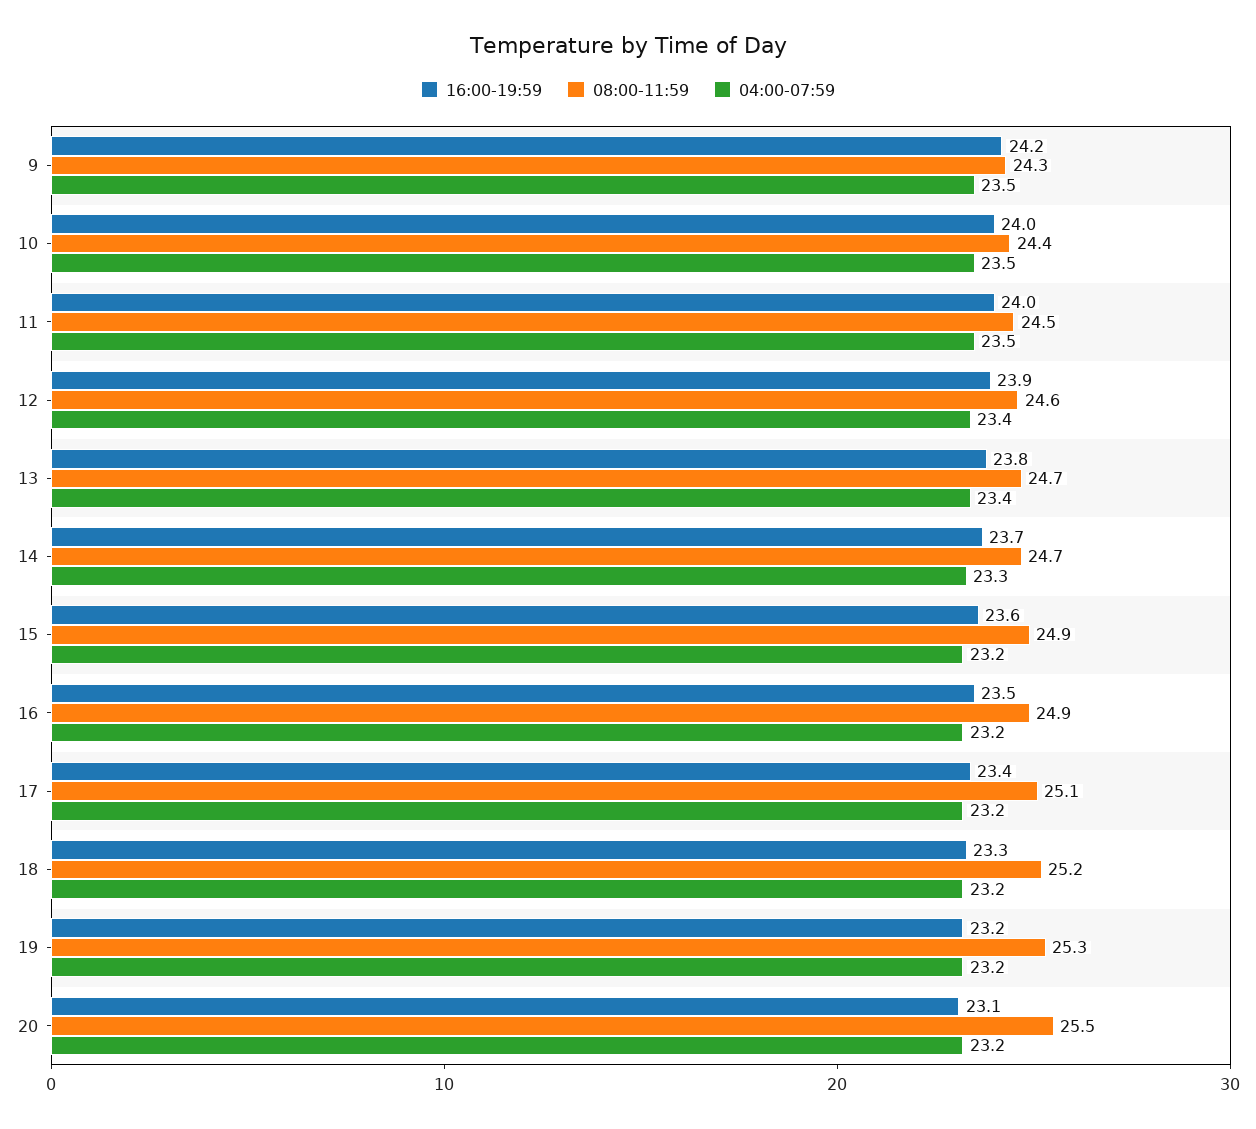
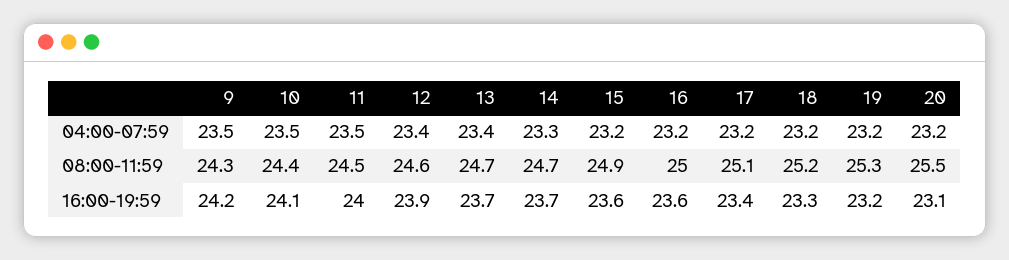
  {
    "16:00-19:59": {
      "9": 24.2,
-     "10": 24,
+     "10": 24.1,
      "11": 24,
      "12": 23.9,
-     "13": 23.8,
+     "13": 23.7,
      "14": 23.7,
      "15": 23.6,
-     "16": 23.5,
+     "16": 23.6,
      "17": 23.4,
      "18": 23.3,
      "19": 23.2,
      "20": 23.1
    },
    "08:00-11:59": {
      "9": 24.3,
      "10": 24.4,
      "11": 24.5,
      "12": 24.6,
      "13": 24.7,
      "14": 24.7,
      "15": 24.9,
-     "16": 24.9,
+     "16": 25,
      "17": 25.1,
      "18": 25.2,
      "19": 25.3,
      "20": 25.5
    },
    "04:00-07:59": {
      "9": 23.5,
      "10": 23.5,
      "11": 23.5,
      "12": 23.4,
      "13": 23.4,
      "14": 23.3,
      "15": 23.2,
      "16": 23.2,
      "17": 23.2,
      "18": 23.2,
      "19": 23.2,
      "20": 23.2
    }
  }

